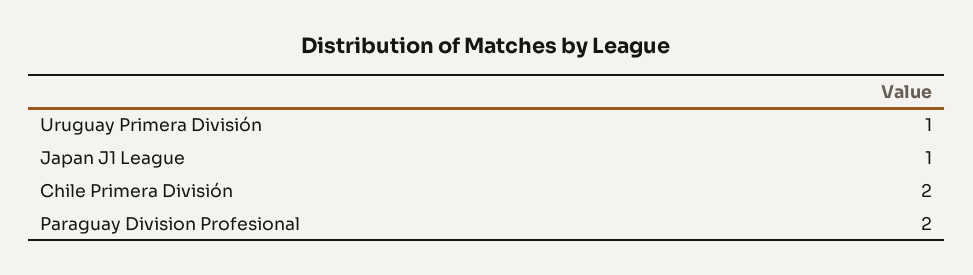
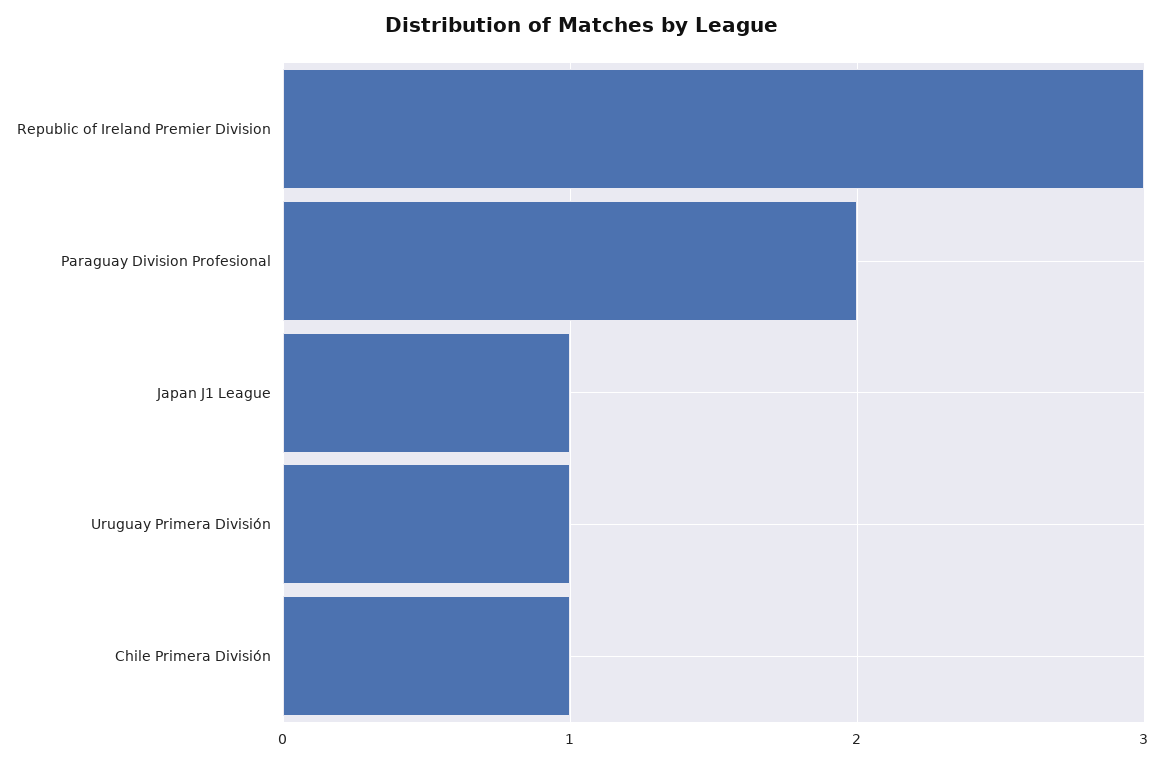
  {
    "Uruguay Primera División": 1,
    "Japan J1 League": 1,
-   "Chile Primera División": 2,
+   "Chile Primera División": 1,
-   "Paraguay Division Profesional": 2
+   "Paraguay Division Profesional": 2,
+   "Republic of Ireland Premier Division": 3
  }

